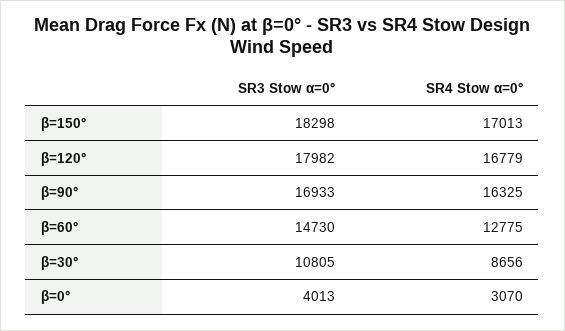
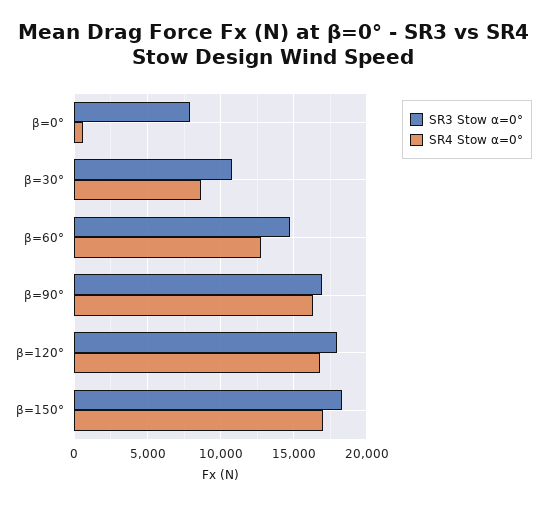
  {
    "SR3 Stow α=0°": {
      "β=150°": 18298,
      "β=120°": 17982,
      "β=90°": 16933,
      "β=60°": 14730,
      "β=30°": 10805,
-     "β=0°": 4013
+     "β=0°": 8000
    },
    "SR4 Stow α=0°": {
      "β=150°": 17013,
      "β=120°": 16779,
      "β=90°": 16325,
      "β=60°": 12775,
      "β=30°": 8656,
-     "β=0°": 3070
+     "β=0°": 500
    }
  }

